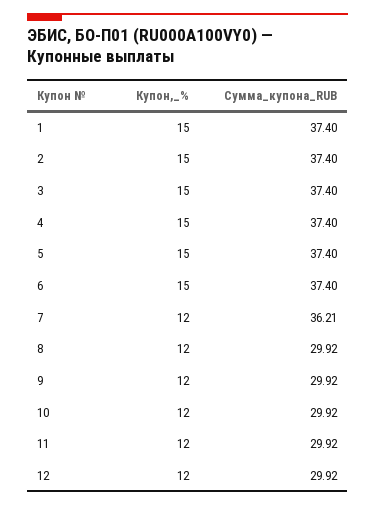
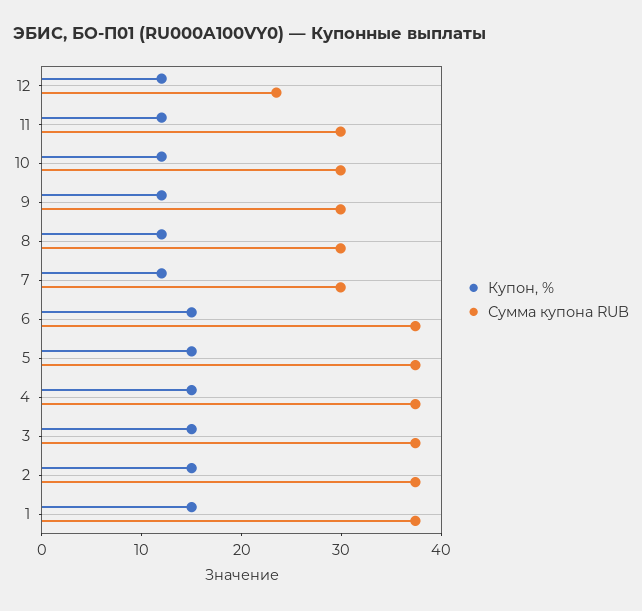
  {
    "Купон,_%": {
      "1": 15,
      "2": 15,
      "3": 15,
      "4": 15,
      "5": 15,
      "6": 15,
      "7": 12,
      "8": 12,
      "9": 12,
      "10": 12,
      "11": 12,
      "12": 12
    },
    "Сумма_купона_RUB": {
      "1": 37.4,
      "2": 37.4,
      "3": 37.4,
      "4": 37.4,
      "5": 37.4,
      "6": 37.4,
-     "7": 36.21,
+     "7": 30,
      "8": 29.92,
      "9": 29.92,
      "10": 29.92,
      "11": 29.92,
-     "12": 29.92
+     "12": 24
    }
  }

